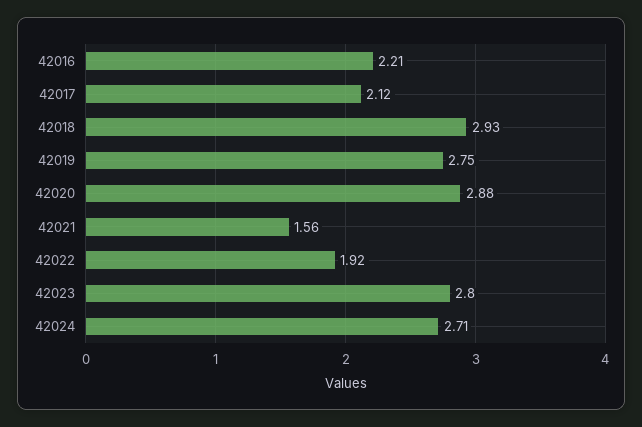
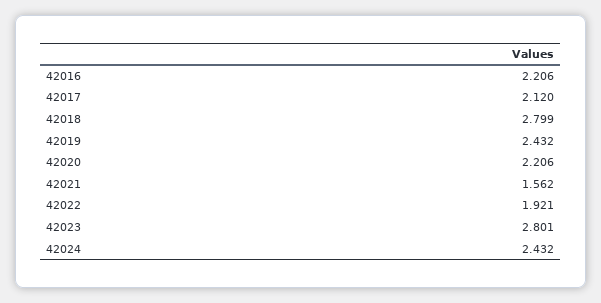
  {
    "42016": 2.206,
    "42017": 2.12,
-   "42018": 2.93,
+   "42018": 2.799,
-   "42019": 2.75,
+   "42019": 2.432,
-   "42020": 2.88,
+   "42020": 2.206,
    "42021": 1.562,
    "42022": 1.921,
    "42023": 2.801,
-   "42024": 2.71
+   "42024": 2.432
  }

